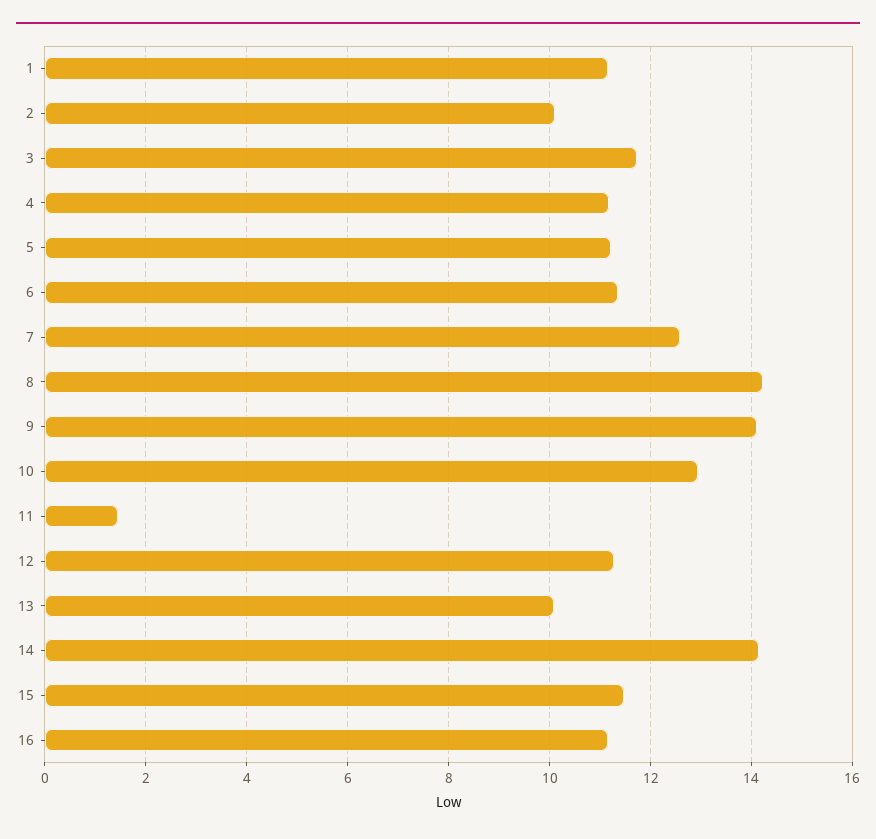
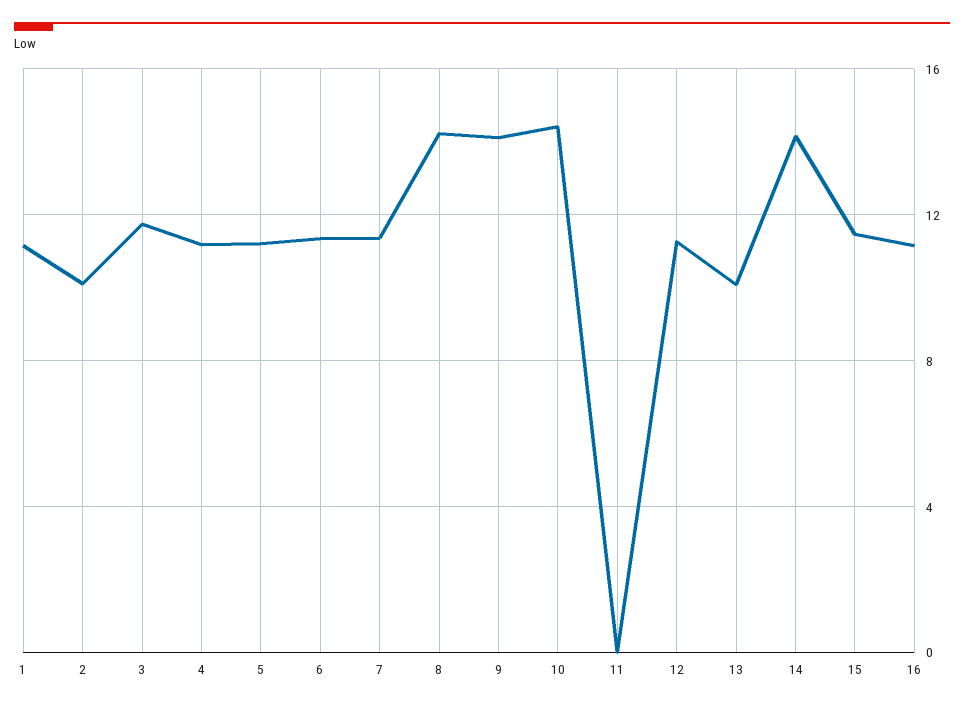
  {
    "1": 11.2,
    "2": 10.2,
    "3": 11.8,
    "4": 11.2,
    "5": 11.2,
    "6": 11.4,
-   "7": 12.6,
+   "7": 11.5,
    "8": 14.2,
    "9": 14.2,
-   "10": 13,
+   "10": 14.5,
-   "11": 1.4,
+   "11": 0,
    "12": 11.2,
    "13": 10,
    "14": 14.2,
    "15": 11.4,
    "16": 11.2
  }

